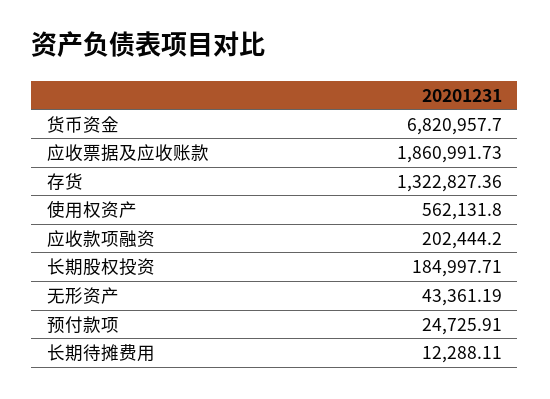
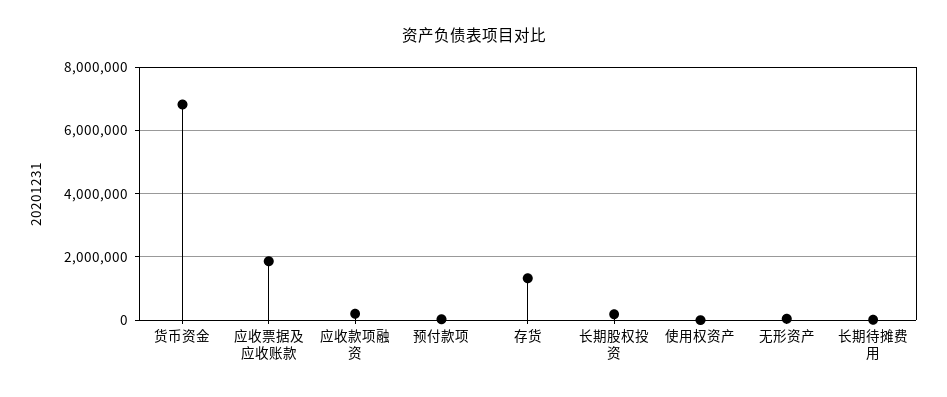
  {
    "货币资金": 6820957.7,
    "应收票据及应收账款": 1860991.73,
    "存货": 1322827.36,
-   "使用权资产": 562131.8,
+   "使用权资产": 0,
    "应收款项融资": 202444.2,
    "长期股权投资": 184997.71,
    "无形资产": 43361.19,
    "预付款项": 24725.91,
    "长期待摊费用": 12288.11
  }

